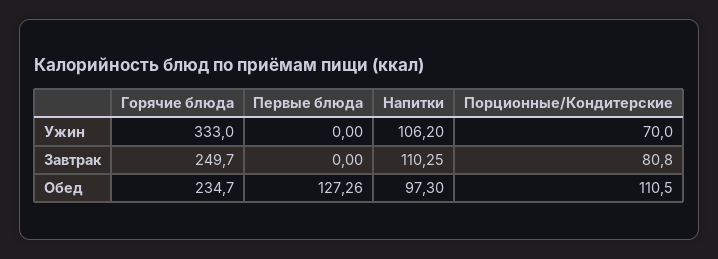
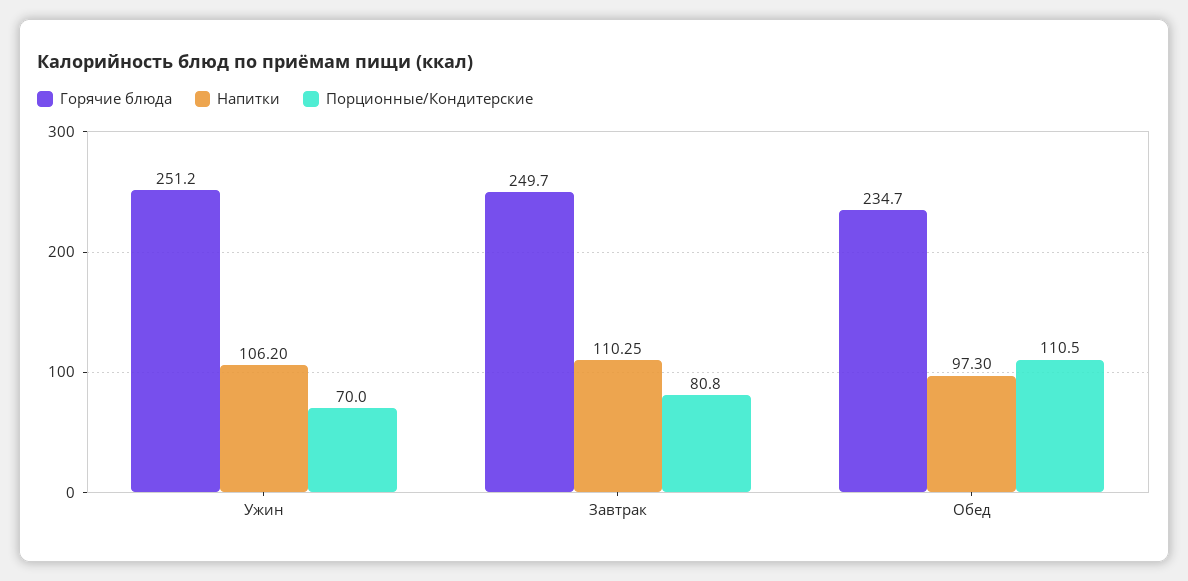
  {
    "Горячие блюда": {
-     "Ужин": 333,
+     "Ужин": 251.2,
      "Завтрак": 249.7,
      "Обед": 234.7
    },
-   "Первые блюда": {
-     "Ужин": 0,
-     "Завтрак": 0,
-     "Обед": 127.26
-   },
    "Напитки": {
      "Ужин": 106.2,
      "Завтрак": 110.25,
      "Обед": 97.3
    },
    "Порционные/Кондитерские": {
      "Ужин": 70,
      "Завтрак": 80.8,
      "Обед": 110.5
    }
  }

